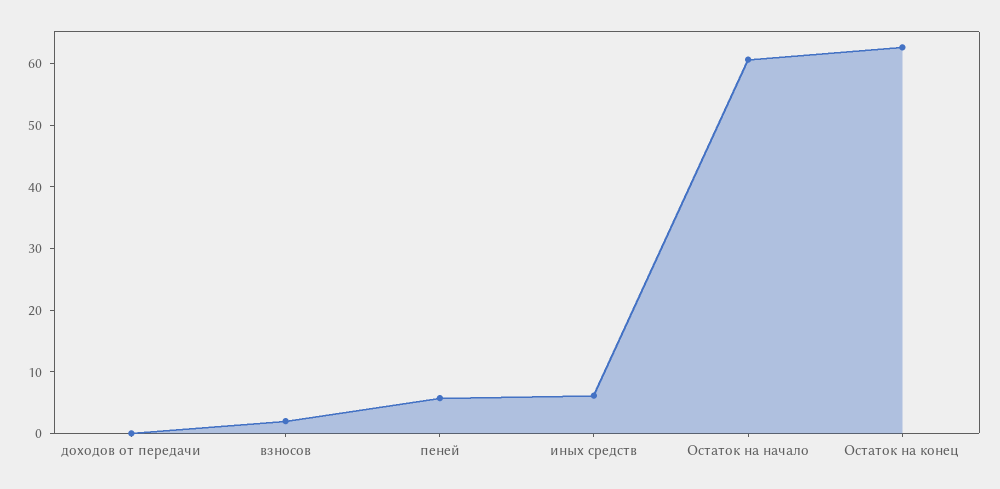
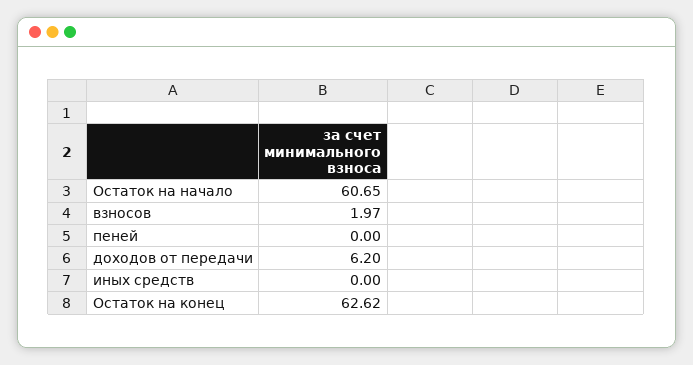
  {
-   "доходов от передачи": 0,
+   "доходов от передачи": 6.2,
    "взносов": 1.97,
-   "пеней": 6,
+   "пеней": 0,
-   "иных средств": 6,
+   "иных средств": 0,
    "Остаток на начало": 60.65,
    "Остаток на конец": 62.62
  }

